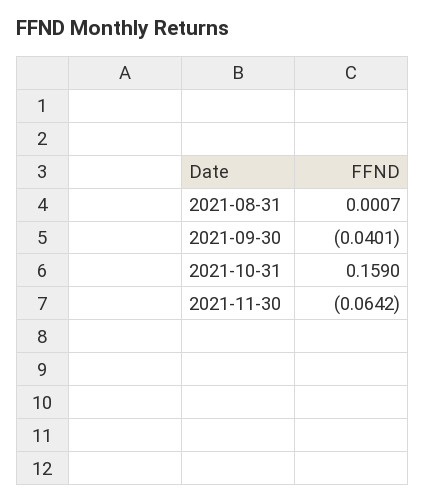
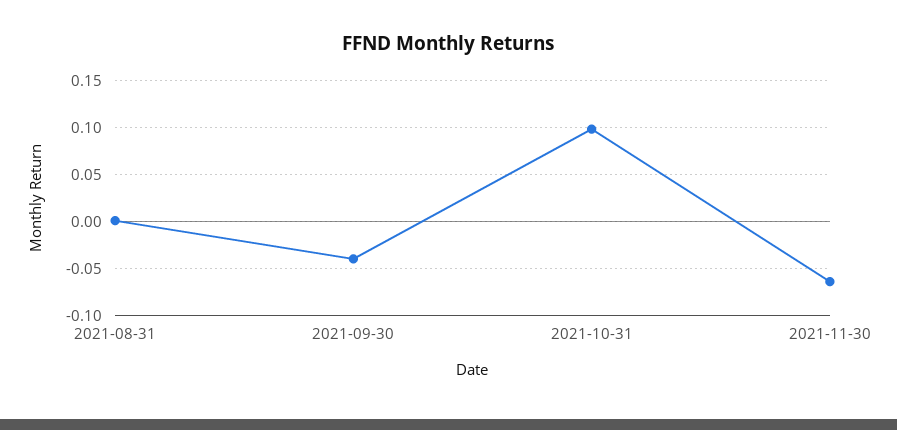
  {
    "2021-08-31": 0.0007,
    "2021-09-30": -0.0401,
-   "2021-10-31": 0.159,
+   "2021-10-31": 0.1,
    "2021-11-30": -0.0642
  }

